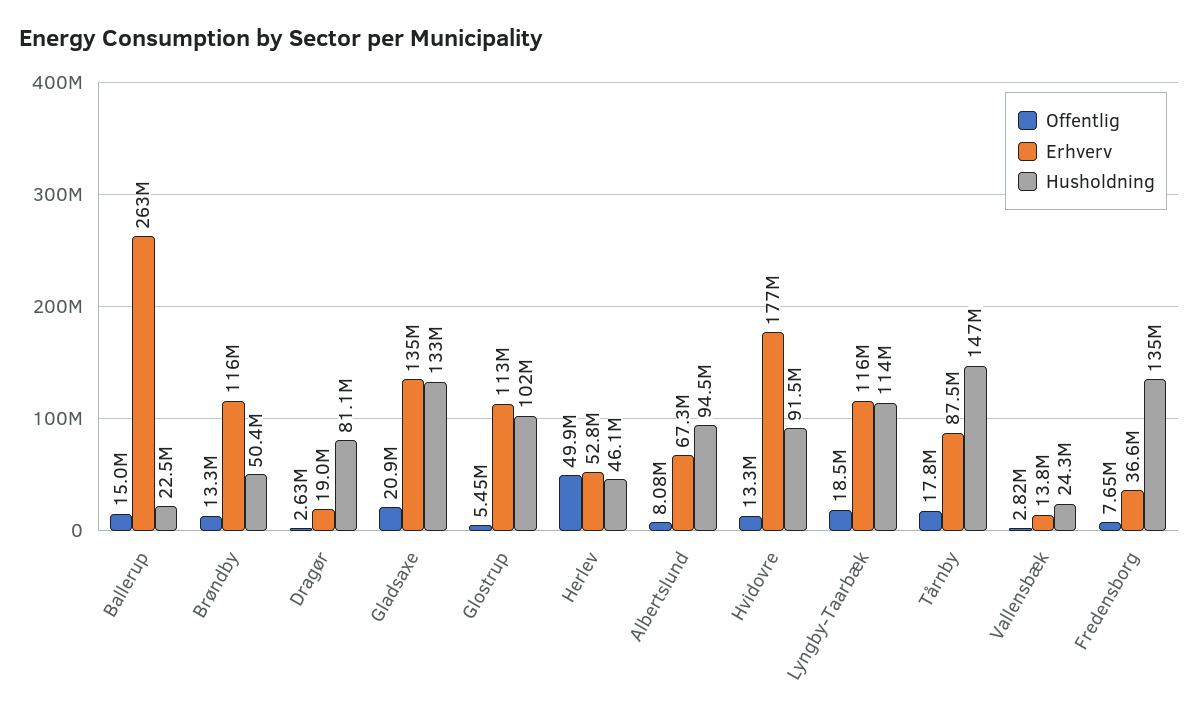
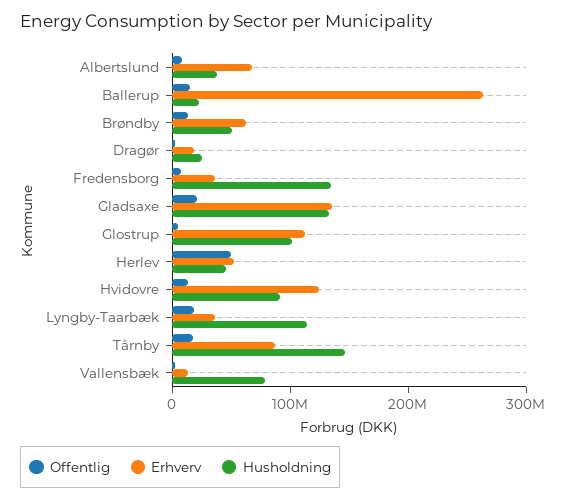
  {
    "Offentlig": {
      "Ballerup": 15000000,
      "Brøndby": 13300000,
      "Dragør": 2630000,
      "Gladsaxe": 20900000,
      "Glostrup": 5450000,
      "Herlev": 49900000,
      "Albertslund": 8080000,
      "Hvidovre": 13300000,
      "Lyngby-Taarbæk": 18500000,
      "Tårnby": 17800000,
      "Vallensbæk": 2820000,
      "Fredensborg": 7650000
    },
    "Erhverv": {
      "Ballerup": 263000000,
-     "Brøndby": 116000000,
+     "Brøndby": 60000000,
      "Dragør": 19000000,
      "Gladsaxe": 135000000,
      "Glostrup": 113000000,
      "Herlev": 52800000,
      "Albertslund": 67300000,
-     "Hvidovre": 177000000,
+     "Hvidovre": 120000000,
-     "Lyngby-Taarbæk": 116000000,
+     "Lyngby-Taarbæk": 40000000,
      "Tårnby": 87500000,
      "Vallensbæk": 13800000,
      "Fredensborg": 36600000
    },
    "Husholdning": {
      "Ballerup": 22500000,
      "Brøndby": 50400000,
-     "Dragør": 81100000,
+     "Dragør": 20000000,
      "Gladsaxe": 133000000,
      "Glostrup": 102000000,
      "Herlev": 46100000,
-     "Albertslund": 94500000,
+     "Albertslund": 40000000,
      "Hvidovre": 91500000,
      "Lyngby-Taarbæk": 114000000,
      "Tårnby": 147000000,
-     "Vallensbæk": 24300000,
+     "Vallensbæk": 80000000,
      "Fredensborg": 135000000
    }
  }

